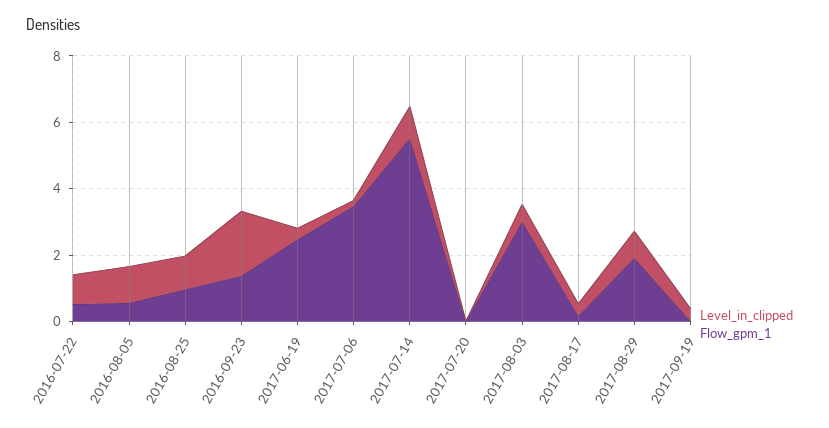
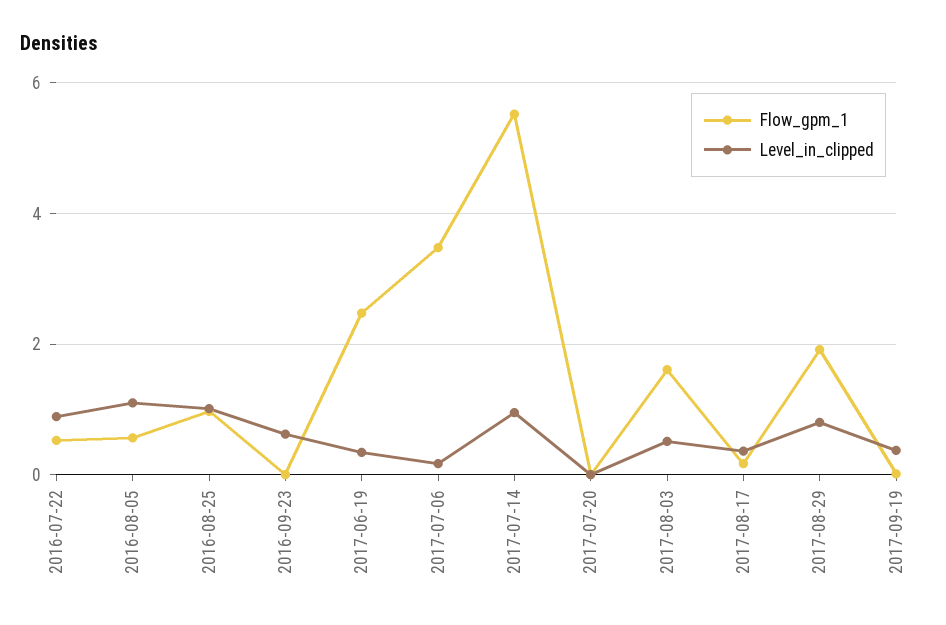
  {
    "Level_in_clipped": {
      "2016-07-22": 0.8,
      "2016-08-05": 1.2,
      "2016-08-25": 1,
-     "2016-09-23": 2,
+     "2016-09-23": 0.6,
      "2017-06-19": 0.4,
      "2017-07-06": 0.2,
      "2017-07-14": 1,
      "2017-07-20": 0,
      "2017-08-03": 0.6,
      "2017-08-17": 0.4,
      "2017-08-29": 0.8,
      "2017-09-19": 0.4
    },
    "Flow_gpm_1": {
      "2016-07-22": 0.6,
      "2016-08-05": 0.6,
      "2016-08-25": 1,
-     "2016-09-23": 1.5,
+     "2016-09-23": 0,
      "2017-06-19": 2.4,
      "2017-07-06": 3.4,
      "2017-07-14": 5.6,
      "2017-07-20": 0,
-     "2017-08-03": 3,
+     "2017-08-03": 1.6,
      "2017-08-17": 0.2,
      "2017-08-29": 2,
      "2017-09-19": 0
    }
  }

